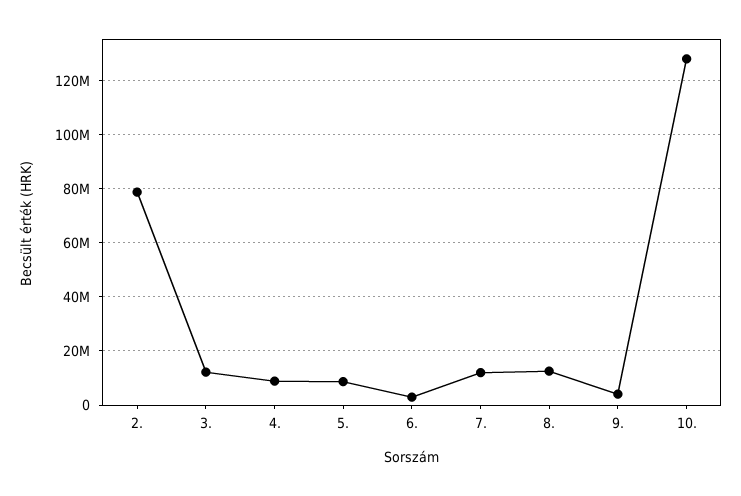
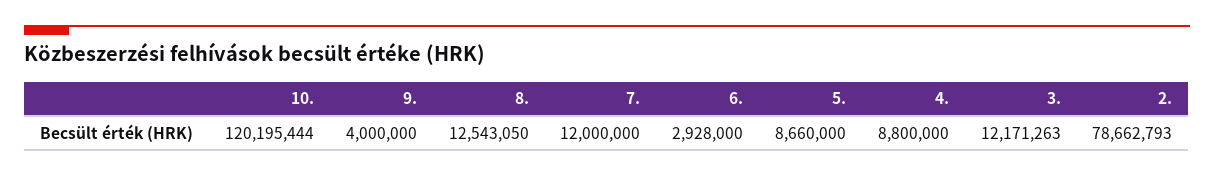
  {
    "2.": 78662793,
    "3.": 12171263,
    "4.": 8800000,
    "5.": 8660000,
    "6.": 2928000,
    "7.": 12000000,
    "8.": 12543050,
    "9.": 4000000,
-   "10.": 127500000
+   "10.": 120195444
  }

